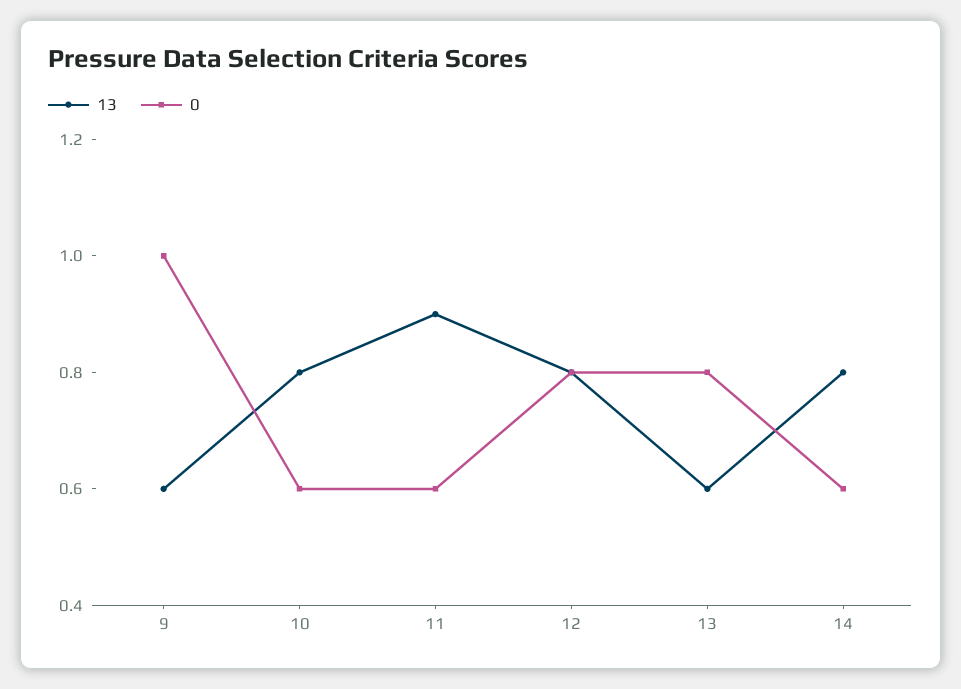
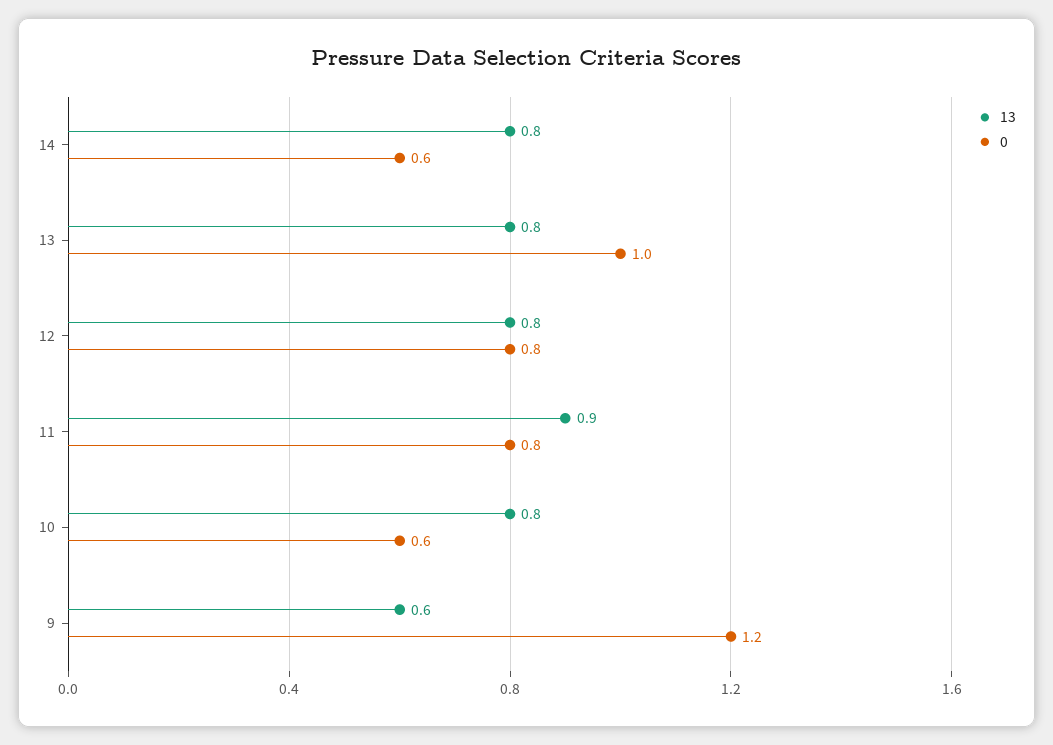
  {
    "13": {
      "9": 0.6,
      "10": 0.8,
      "11": 0.9,
      "12": 0.8,
-     "13": 0.6,
+     "13": 0.8,
      "14": 0.8
    },
    "0": {
-     "9": 1,
+     "9": 1.2,
      "10": 0.6,
-     "11": 0.6,
+     "11": 0.8,
      "12": 0.8,
-     "13": 0.8,
+     "13": 1,
      "14": 0.6
    }
  }

